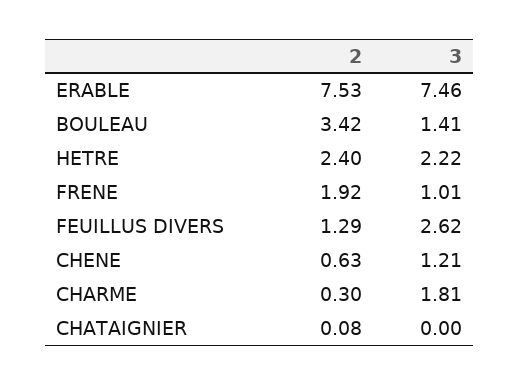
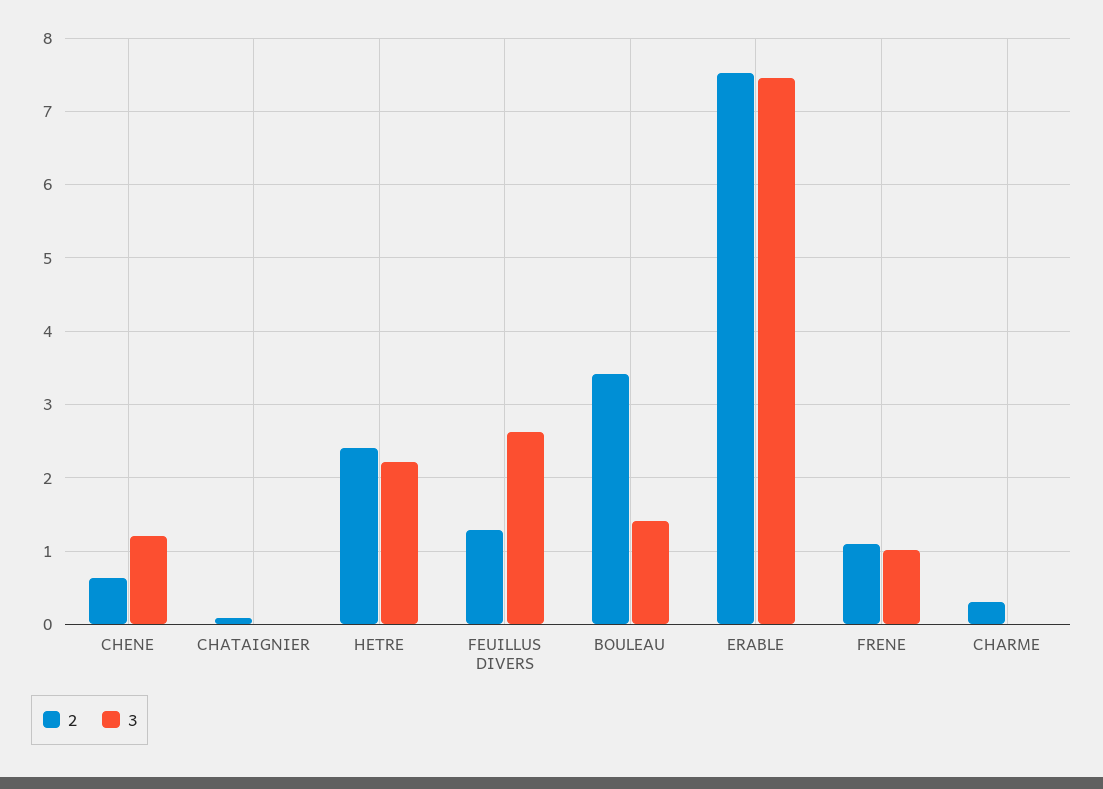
  {
    "2": {
      "ERABLE": 7.53,
      "BOULEAU": 3.42,
      "HETRE": 2.4,
-     "FRENE": 1.92,
+     "FRENE": 1.1,
      "FEUILLUS DIVERS": 1.29,
      "CHENE": 0.63,
      "CHARME": 0.3,
      "CHATAIGNIER": 0.08
    },
    "3": {
      "ERABLE": 7.46,
      "BOULEAU": 1.41,
      "HETRE": 2.22,
      "FRENE": 1.01,
      "FEUILLUS DIVERS": 2.62,
      "CHENE": 1.21,
-     "CHARME": 1.81,
+     "CHARME": 0,
      "CHATAIGNIER": 0
    }
  }

